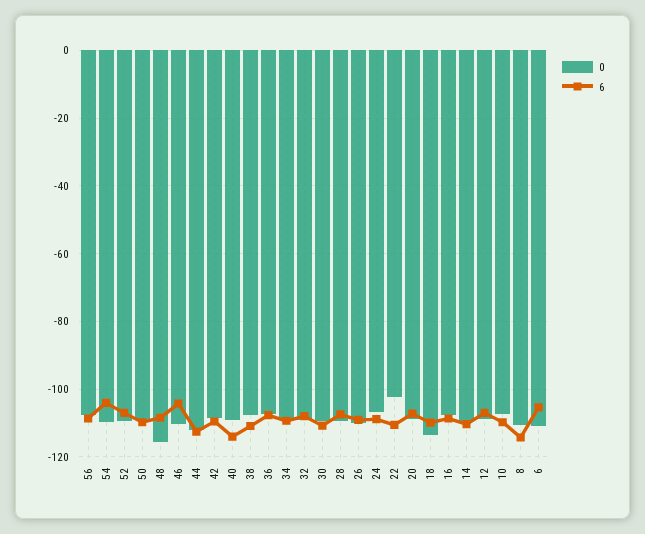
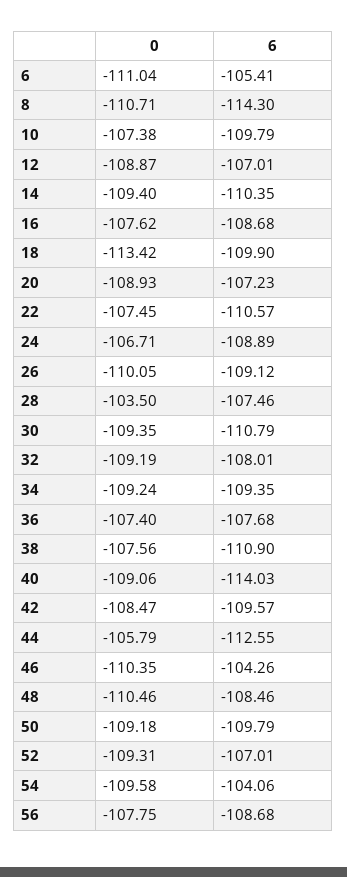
  {
    "0": {
      "56": -107.75,
      "54": -109.58,
      "52": -109.31,
      "50": -109.18,
-     "48": -116,
+     "48": -110.46,
      "46": -110.35,
-     "44": -112,
+     "44": -105.79,
      "42": -108.47,
      "40": -109.06,
      "38": -107.56,
      "36": -107.4,
      "34": -109.24,
      "32": -109.19,
      "30": -109.35,
-     "28": -110,
+     "28": -103.5,
      "26": -110.05,
      "24": -106.71,
-     "22": -102,
+     "22": -107.45,
      "20": -108.93,
      "18": -113.42,
      "16": -107.62,
      "14": -109.4,
      "12": -108.87,
      "10": -107.38,
      "8": -110.71,
      "6": -111.04
    },
    "6": {
      "56": -108.68,
      "54": -104.06,
      "52": -107.01,
      "50": -109.79,
      "48": -108.46,
      "46": -104.26,
      "44": -112.55,
      "42": -109.57,
      "40": -114.03,
      "38": -110.9,
      "36": -107.68,
      "34": -109.35,
      "32": -108.01,
      "30": -110.79,
      "28": -107.46,
      "26": -109.12,
      "24": -108.89,
      "22": -110.57,
      "20": -107.23,
      "18": -109.9,
      "16": -108.68,
      "14": -110.35,
      "12": -107.01,
      "10": -109.79,
      "8": -114.3,
      "6": -105.41
    }
  }

